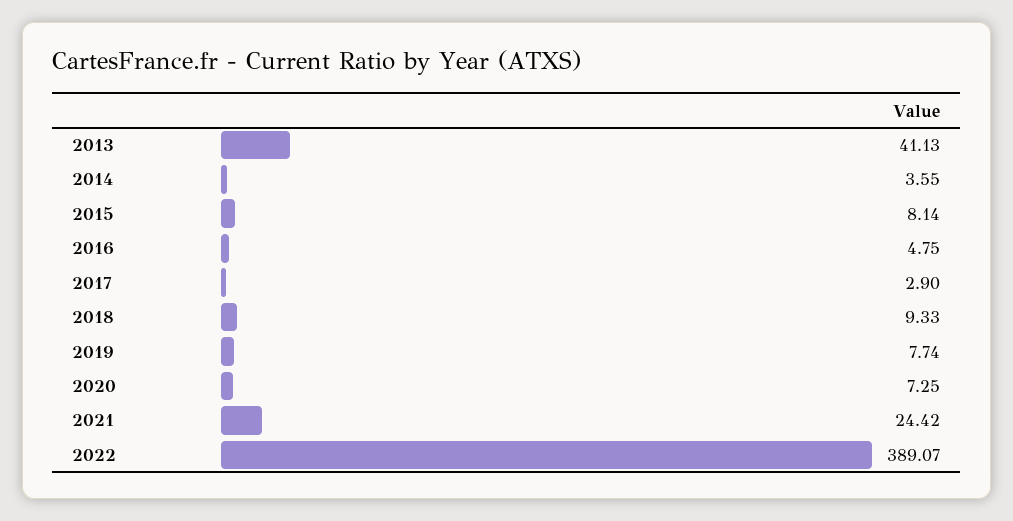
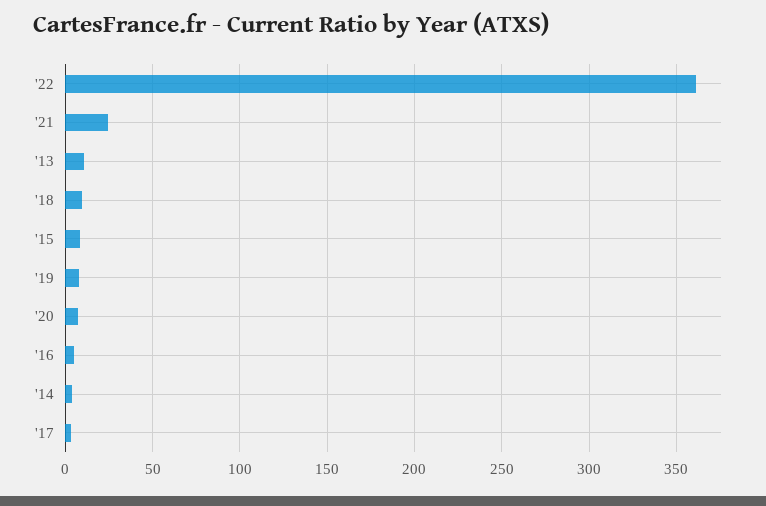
  {
-   "2013": 41.13,
+   "2013": 10,
    "2014": 3.55,
    "2015": 8.14,
    "2016": 4.75,
    "2017": 2.9,
    "2018": 9.33,
    "2019": 7.74,
    "2020": 7.25,
    "2021": 24.42,
-   "2022": 389.07
+   "2022": 360
  }

